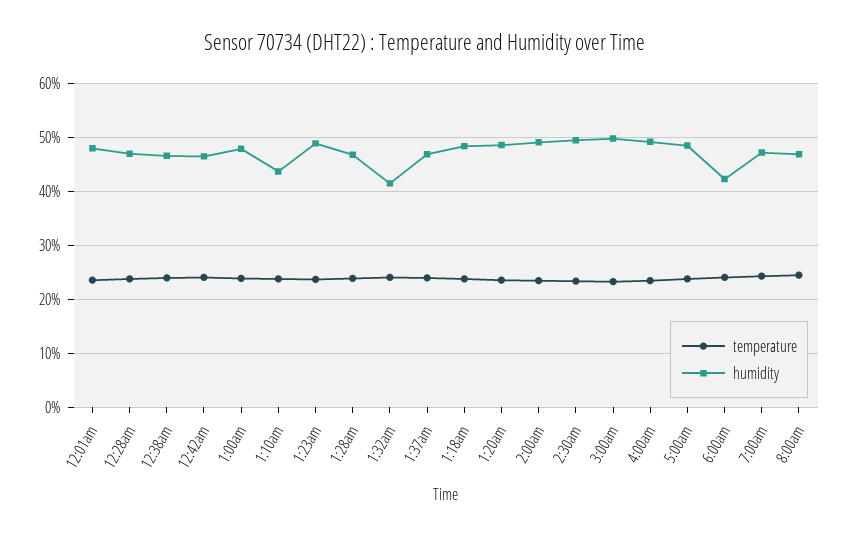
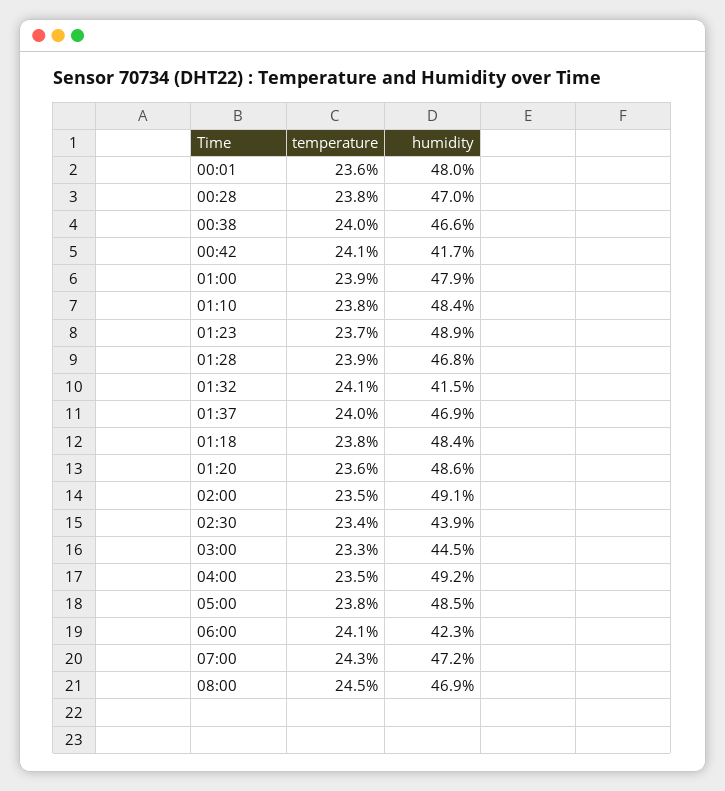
  {
    "temperature": {
      "12:01am": 23.6,
      "12:28am": 23.8,
      "12:38am": 24,
      "12:42am": 24.1,
      "1:00am": 23.9,
      "1:10am": 23.8,
      "1:23am": 23.7,
      "1:28am": 23.9,
      "1:32am": 24.1,
      "1:37am": 24,
      "1:18am": 23.8,
      "1:20am": 23.6,
      "2:00am": 23.5,
      "2:30am": 23.4,
      "3:00am": 23.3,
      "4:00am": 23.5,
      "5:00am": 23.8,
      "6:00am": 24.1,
      "7:00am": 24.3,
      "8:00am": 24.5
    },
    "humidity": {
      "12:01am": 48,
      "12:28am": 47,
      "12:38am": 46.6,
-     "12:42am": 46,
+     "12:42am": 41.7,
      "1:00am": 47.9,
-     "1:10am": 44,
+     "1:10am": 48.4,
      "1:23am": 48.9,
      "1:28am": 46.8,
      "1:32am": 41.5,
      "1:37am": 46.9,
      "1:18am": 48.4,
      "1:20am": 48.6,
      "2:00am": 49.1,
-     "2:30am": 50,
+     "2:30am": 43.9,
-     "3:00am": 50,
+     "3:00am": 44.5,
      "4:00am": 49.2,
      "5:00am": 48.5,
      "6:00am": 42.3,
      "7:00am": 47.2,
      "8:00am": 46.9
    }
  }

